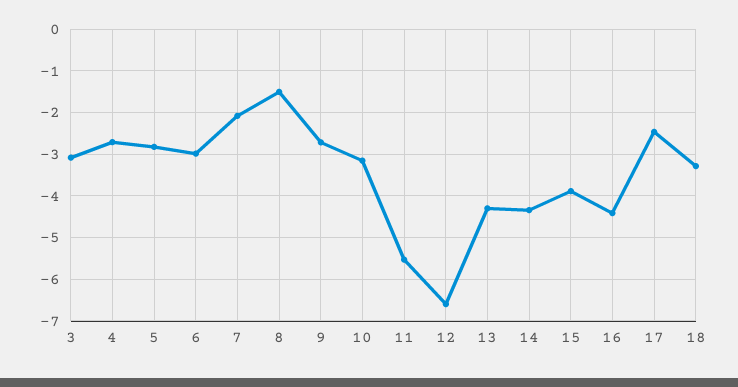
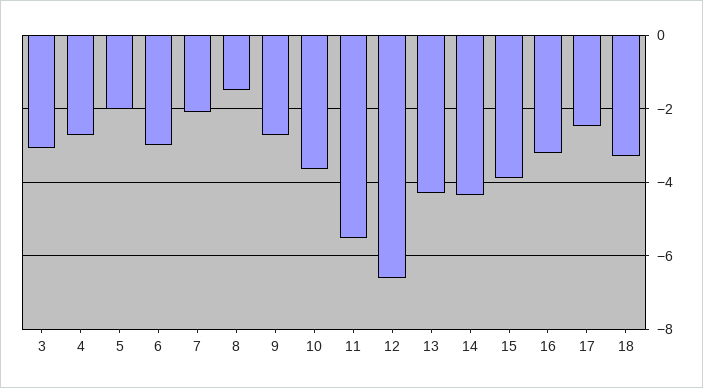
  {
    "3": -3,
    "4": -2.8,
-   "5": -2.8,
+   "5": -2,
    "6": -3,
    "7": -2,
    "8": -1.6,
    "9": -2.8,
-   "10": -3.2,
+   "10": -3.6,
    "11": -5.6,
    "12": -6.6,
    "13": -4.4,
    "14": -4.4,
    "15": -3.8,
-   "16": -4.4,
+   "16": -3.2,
    "17": -2.4,
    "18": -3.2
  }

